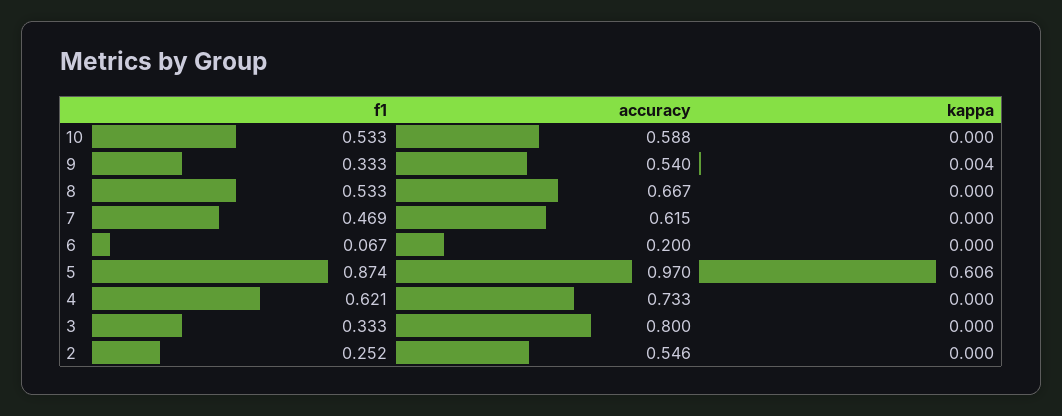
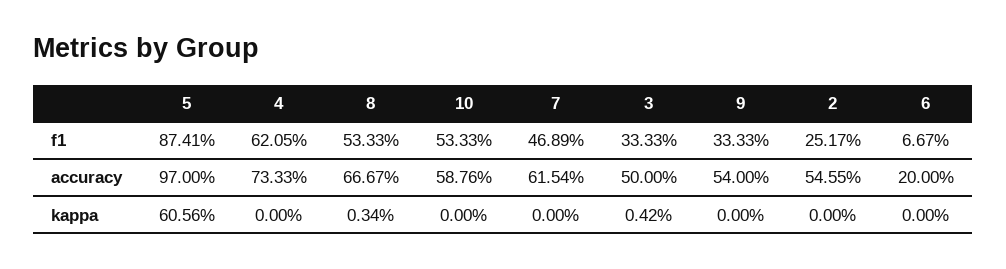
  {
    "f1": {
      "10": 0.5333,
      "9": 0.3333,
      "8": 0.5333,
      "7": 0.4689,
      "6": 0.0667,
      "5": 0.8741,
      "4": 0.6205,
      "3": 0.3333,
      "2": 0.2517
    },
    "accuracy": {
      "10": 0.5876,
      "9": 0.54,
      "8": 0.6667,
      "7": 0.6154,
      "6": 0.2,
      "5": 0.97,
      "4": 0.7333,
-     "3": 0.8,
+     "3": 0.5,
      "2": 0.5455
    },
    "kappa": {
      "10": 0,
-     "9": 0.004,
+     "9": 0,
-     "8": 0,
+     "8": 0.0034,
      "7": 0,
      "6": 0,
      "5": 0.6056,
      "4": 0,
-     "3": 0,
+     "3": 0.0042,
      "2": 0
    }
  }

